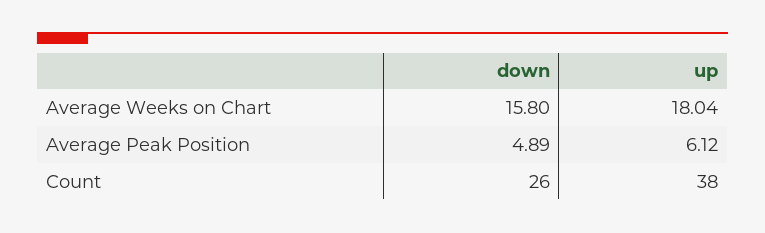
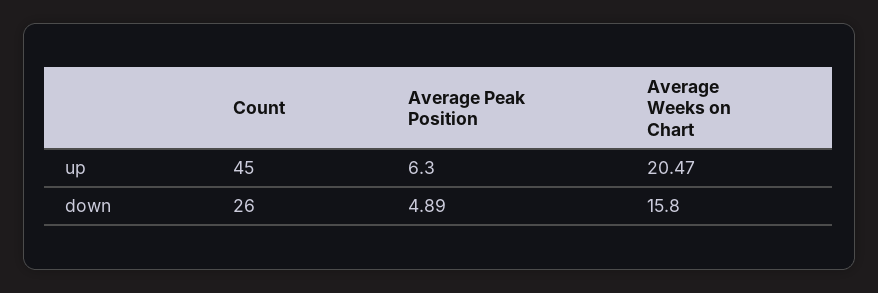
  {
    "down": {
      "Average Weeks on Chart": 15.8,
      "Average Peak Position": 4.89,
      "Count": 26
    },
    "up": {
-     "Average Weeks on Chart": 18.04,
+     "Average Weeks on Chart": 20.47,
-     "Average Peak Position": 6.12,
+     "Average Peak Position": 6.3,
-     "Count": 38
+     "Count": 45
    }
  }

